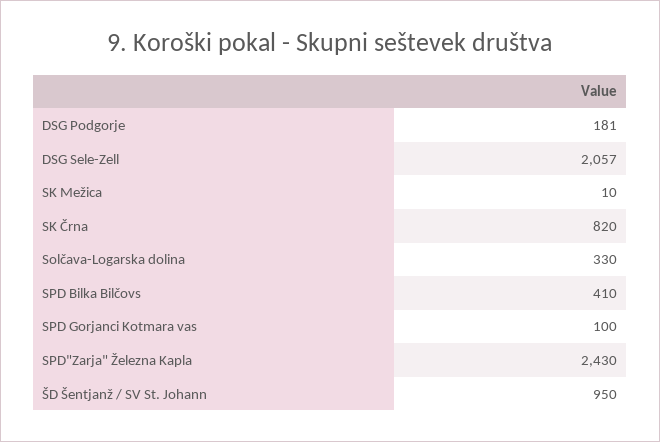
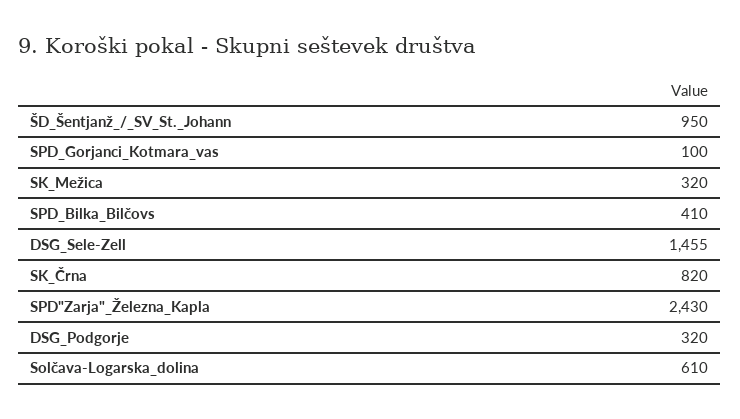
  {
-   "DSG Podgorje": 181,
+   "DSG Podgorje": 320,
-   "DSG Sele-Zell": 2057,
+   "DSG Sele-Zell": 1455,
-   "SK Mežica": 10,
+   "SK Mežica": 320,
    "SK Črna": 820,
-   "Solčava-Logarska dolina": 330,
+   "Solčava-Logarska dolina": 610,
    "SPD Bilka Bilčovs": 410,
    "SPD Gorjanci Kotmara vas": 100,
    "SPD\"Zarja\" Železna Kapla": 2430,
    "ŠD Šentjanž / SV St. Johann": 950
  }

